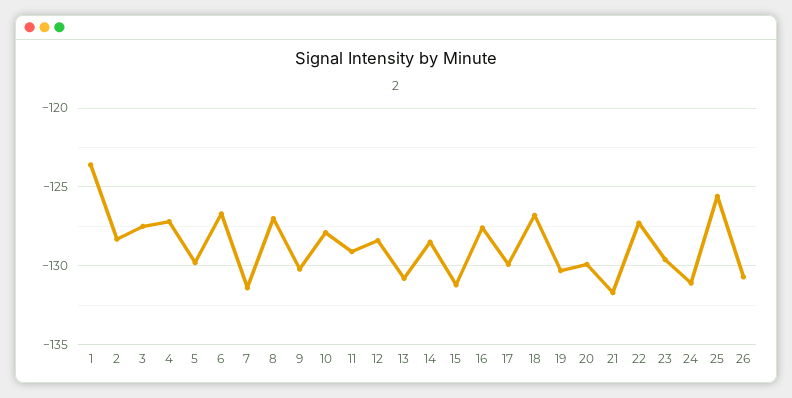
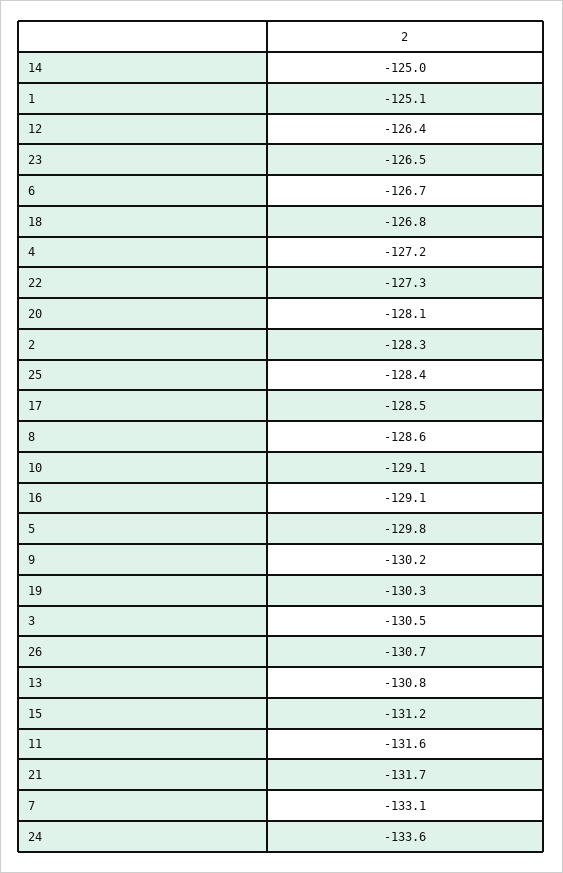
  {
-   "1": -123.5,
+   "1": -125.1,
    "2": -128.3,
-   "3": -127.5,
+   "3": -130.5,
    "4": -127.2,
    "5": -129.8,
    "6": -126.7,
-   "7": -131.5,
+   "7": -133.1,
-   "8": -127,
+   "8": -128.6,
    "9": -130.2,
-   "10": -128,
+   "10": -129.1,
-   "11": -129,
+   "11": -131.6,
-   "12": -128.5,
+   "12": -126.4,
    "13": -130.8,
-   "14": -128.5,
+   "14": -125,
    "15": -131.2,
-   "16": -127.5,
+   "16": -129.1,
-   "17": -130,
+   "17": -128.5,
    "18": -126.8,
    "19": -130.3,
-   "20": -130,
+   "20": -128.1,
    "21": -131.7,
    "22": -127.3,
-   "23": -129.5,
+   "23": -126.5,
-   "24": -131,
+   "24": -133.6,
-   "25": -125.5,
+   "25": -128.4,
    "26": -130.7
  }

